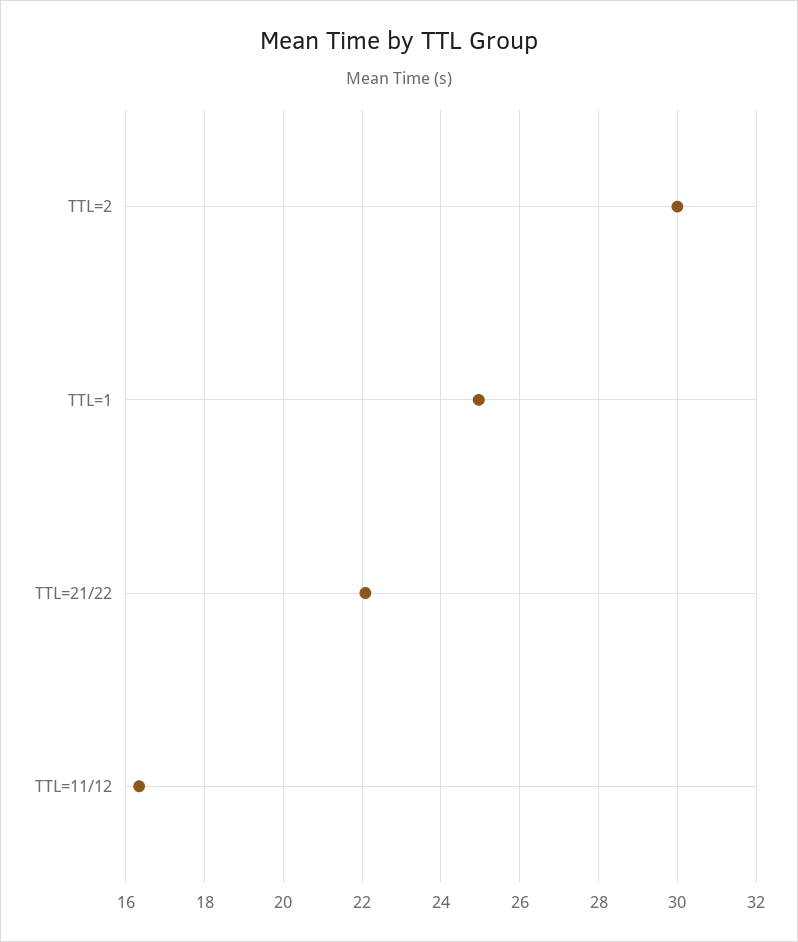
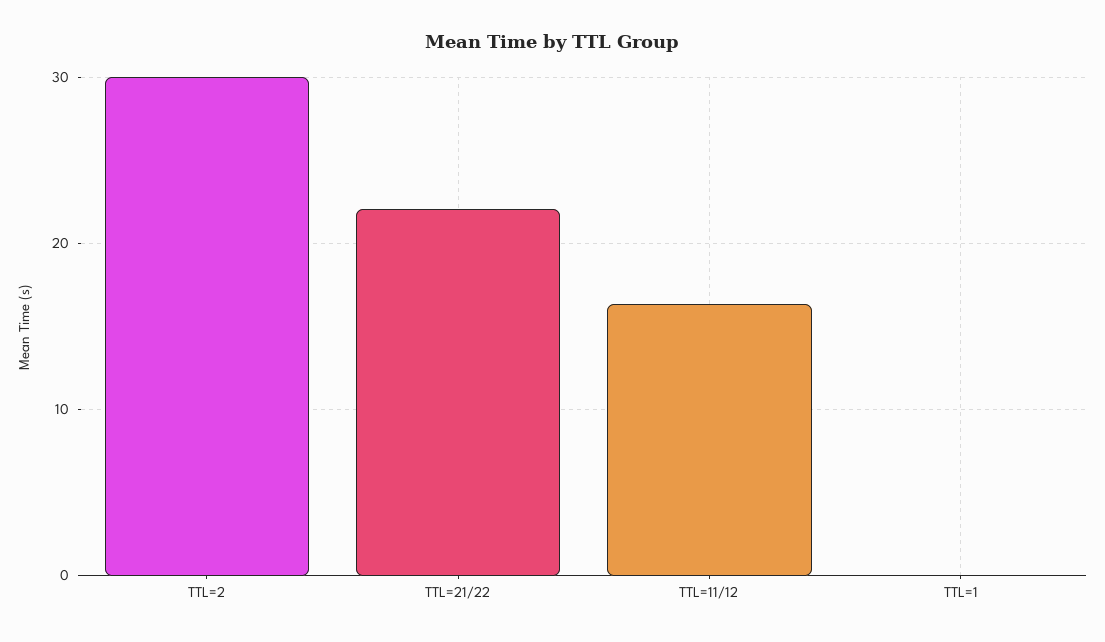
  {
    "TTL=2": 30,
-   "TTL=1": 25,
+   "TTL=1": 0,
    "TTL=21/22": 22,
    "TTL=11/12": 16.4
  }

